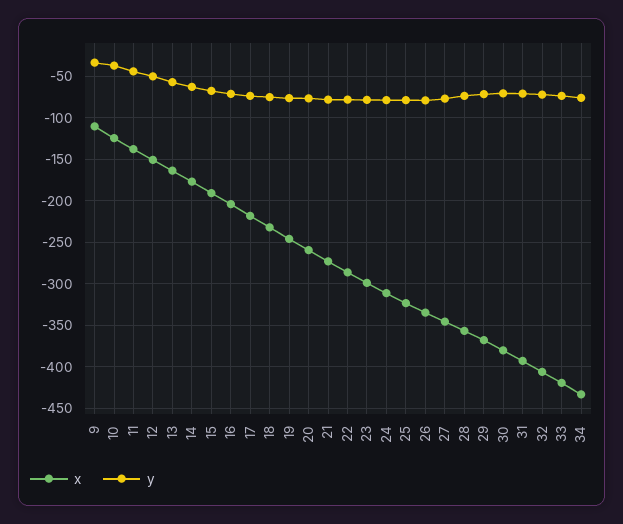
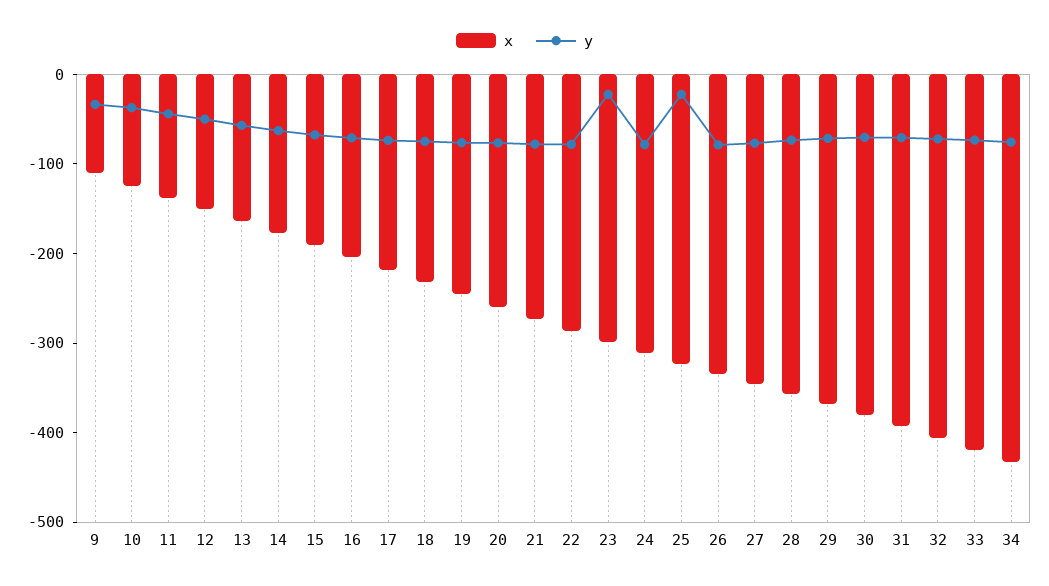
  {
    "x": {
      "9": -110,
      "10": -120,
      "11": -140,
      "12": -150,
      "13": -160,
      "14": -180,
      "15": -190,
      "16": -200,
      "17": -220,
      "18": -230,
      "19": -250,
      "20": -260,
      "21": -270,
      "22": -290,
      "23": -300,
      "24": -310,
      "25": -320,
      "26": -330,
      "27": -350,
      "28": -360,
      "29": -370,
      "30": -380,
      "31": -390,
      "32": -410,
      "33": -420,
      "34": -430
    },
    "y": {
      "9": -30,
      "10": -40,
      "11": -40,
      "12": -50,
      "13": -60,
      "14": -60,
      "15": -70,
      "16": -70,
      "17": -70,
      "18": -70,
      "19": -80,
      "20": -80,
      "21": -80,
      "22": -80,
-     "23": -80,
+     "23": -20,
      "24": -80,
-     "25": -80,
+     "25": -20,
      "26": -80,
      "27": -80,
      "28": -70,
      "29": -70,
      "30": -70,
      "31": -70,
      "32": -70,
      "33": -70,
      "34": -80
    }
  }

